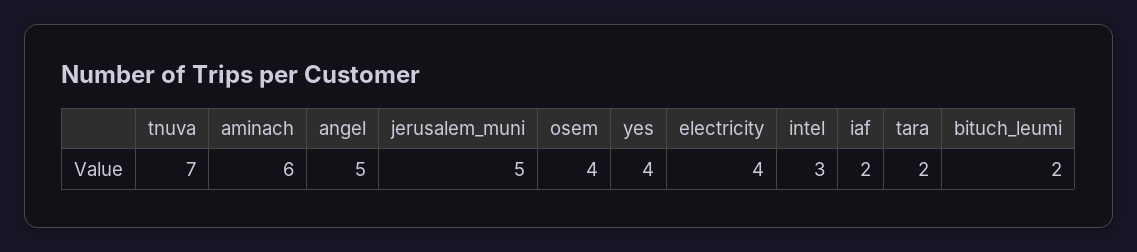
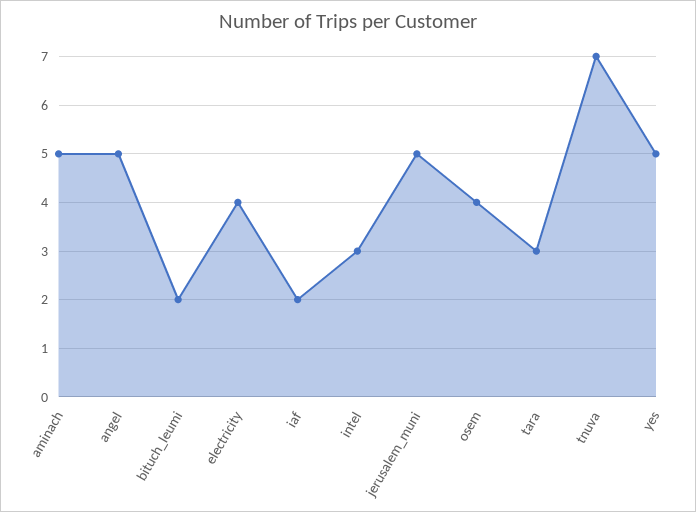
  {
    "tnuva": 7,
-   "aminach": 6,
+   "aminach": 5,
    "angel": 5,
    "jerusalem_muni": 5,
    "osem": 4,
-   "yes": 4,
+   "yes": 5,
    "electricity": 4,
    "intel": 3,
    "iaf": 2,
-   "tara": 2,
+   "tara": 3,
    "bituch_leumi": 2
  }

